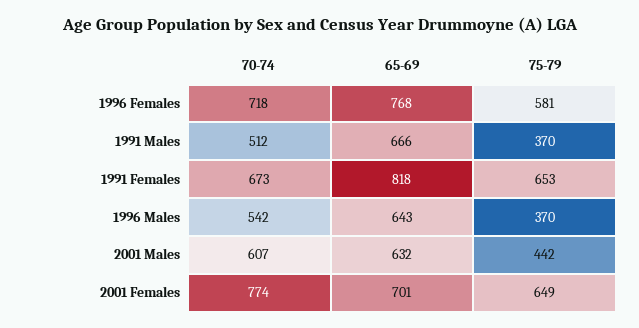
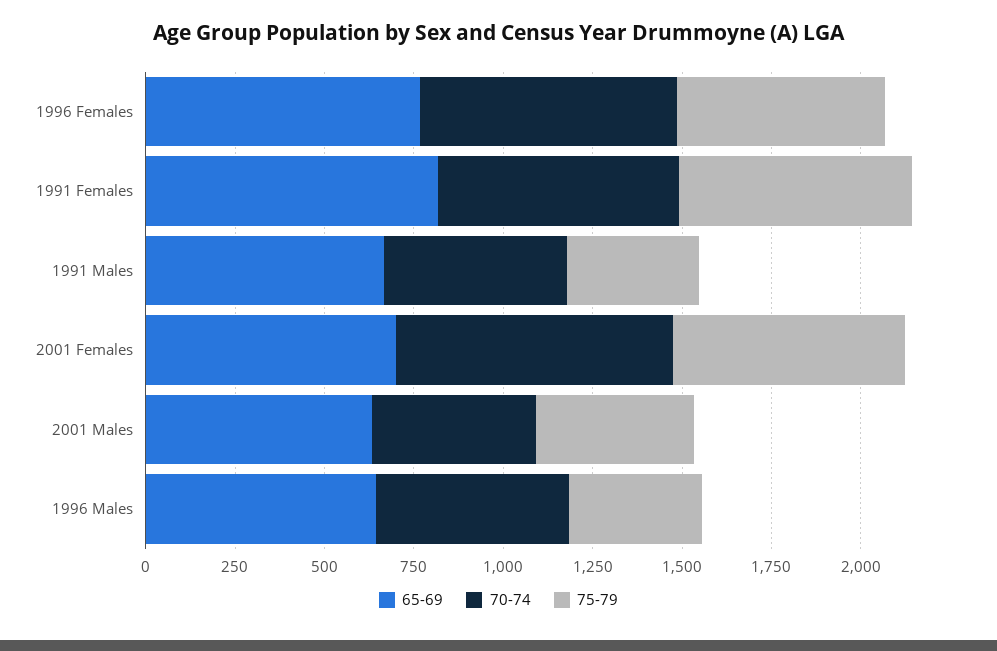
  {
    "70-74": {
      "1996 Females": 718,
      "1991 Males": 512,
      "1991 Females": 673,
      "1996 Males": 542,
-     "2001 Males": 607,
+     "2001 Males": 450,
      "2001 Females": 774
    },
    "65-69": {
      "1996 Females": 768,
      "1991 Males": 666,
      "1991 Females": 818,
      "1996 Males": 643,
      "2001 Males": 632,
      "2001 Females": 701
    },
    "75-79": {
      "1996 Females": 581,
      "1991 Males": 370,
      "1991 Females": 653,
      "1996 Males": 370,
      "2001 Males": 442,
      "2001 Females": 649
    }
  }

